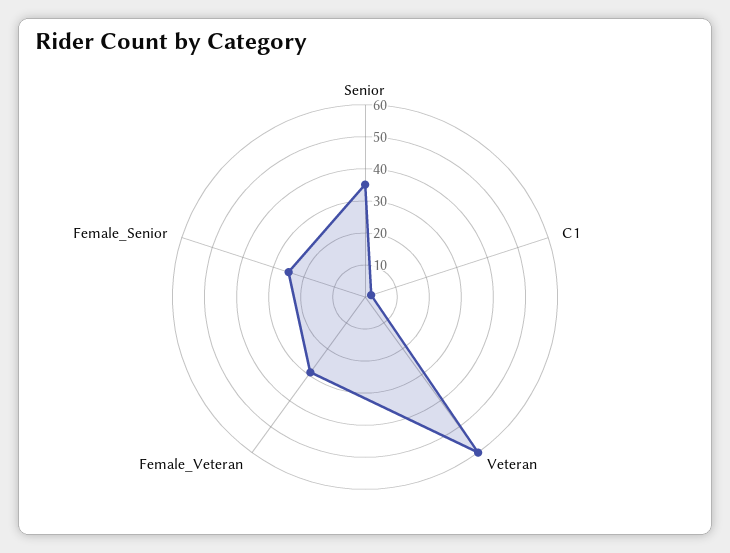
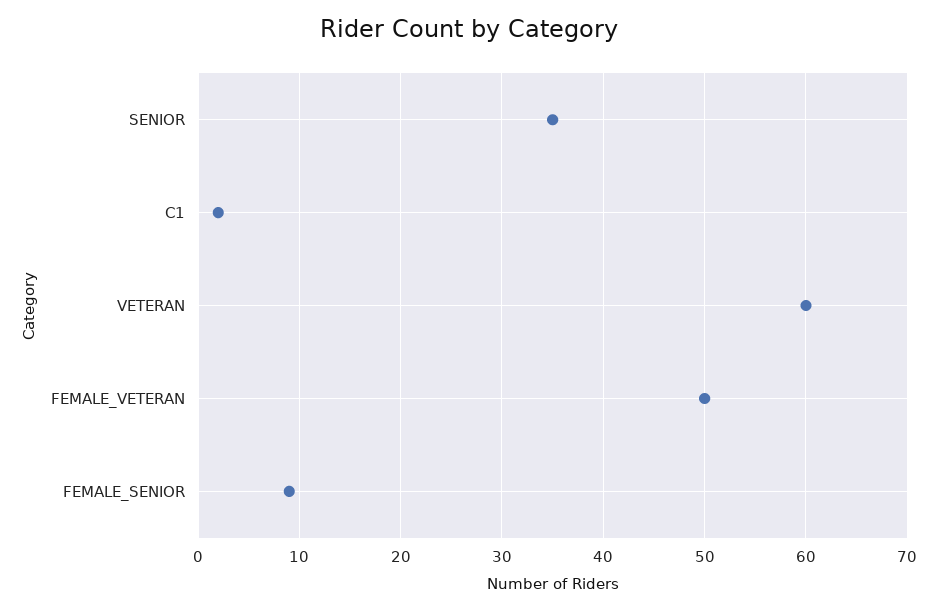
  {
    "Senior": 35,
    "C1": 2,
    "Veteran": 60,
-   "Female_Veteran": 30,
+   "Female_Veteran": 50,
-   "Female_Senior": 25
+   "Female_Senior": 9
  }

